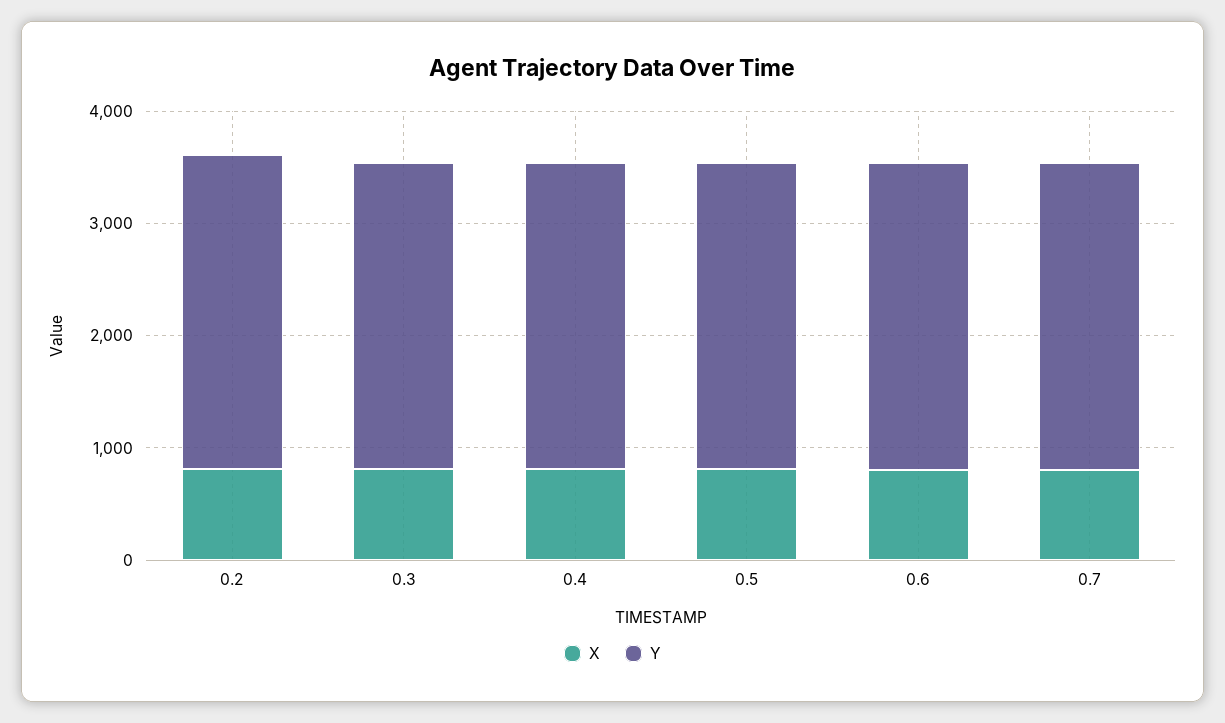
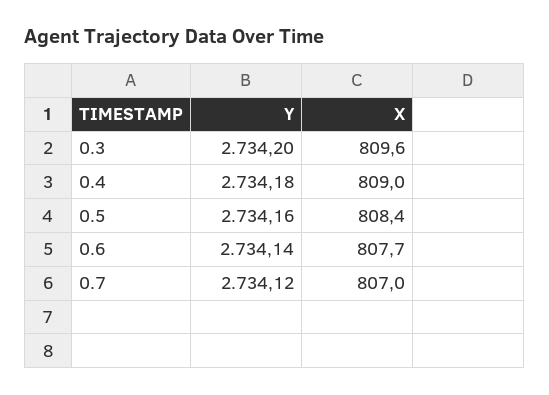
  {
    "X": {
-     "0.2": 800,
      "0.3": 809.6,
      "0.4": 809,
      "0.5": 808.4,
      "0.6": 807.7,
      "0.7": 807
    },
    "Y": {
-     "0.2": 2800,
      "0.3": 2734.2,
      "0.4": 2734.18,
      "0.5": 2734.16,
      "0.6": 2734.14,
      "0.7": 2734.12
    }
  }

